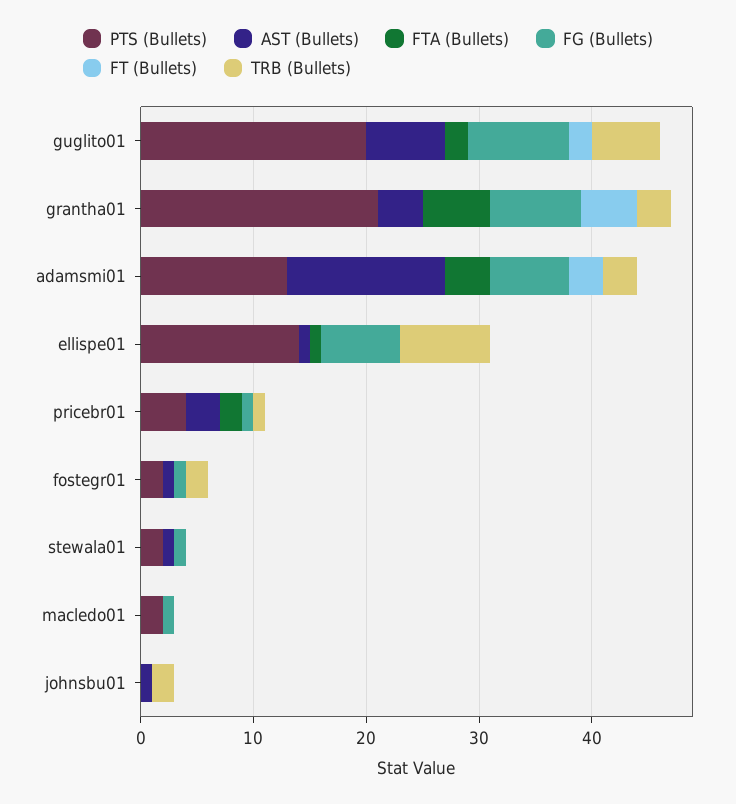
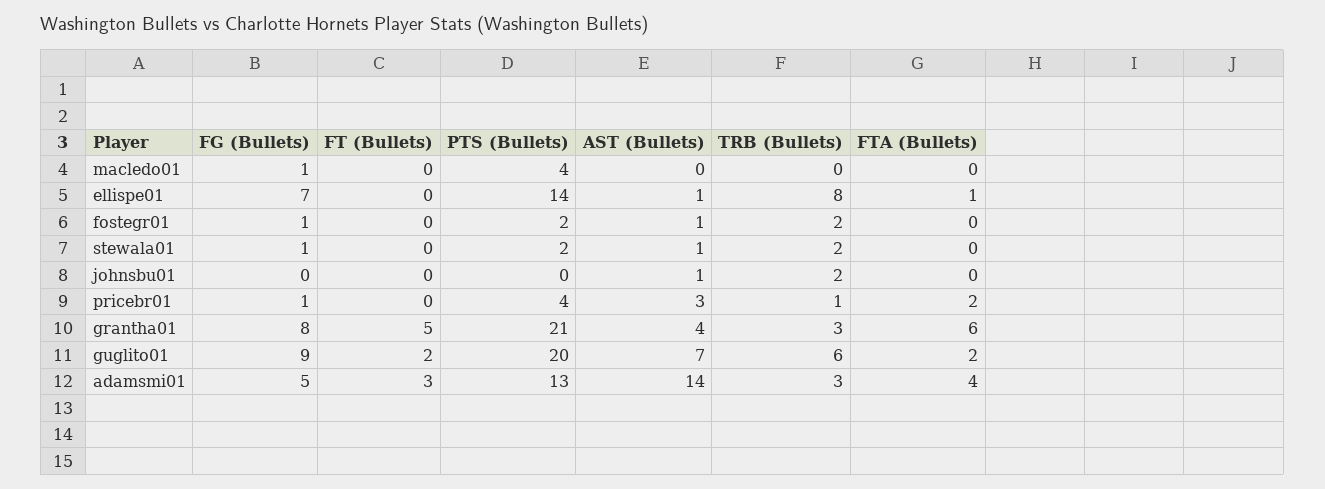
  {
    "PTS (Bullets)": {
      "guglito01": 20,
      "grantha01": 21,
      "adamsmi01": 13,
      "ellispe01": 14,
      "pricebr01": 4,
      "fostegr01": 2,
      "stewala01": 2,
-     "macledo01": 2,
+     "macledo01": 4,
      "johnsbu01": 0
    },
    "AST (Bullets)": {
      "guglito01": 7,
      "grantha01": 4,
      "adamsmi01": 14,
      "ellispe01": 1,
      "pricebr01": 3,
      "fostegr01": 1,
      "stewala01": 1,
      "macledo01": 0,
      "johnsbu01": 1
    },
    "FTA (Bullets)": {
      "guglito01": 2,
      "grantha01": 6,
      "adamsmi01": 4,
      "ellispe01": 1,
      "pricebr01": 2,
      "fostegr01": 0,
      "stewala01": 0,
      "macledo01": 0,
      "johnsbu01": 0
    },
    "FG (Bullets)": {
      "guglito01": 9,
      "grantha01": 8,
-     "adamsmi01": 7,
+     "adamsmi01": 5,
      "ellispe01": 7,
      "pricebr01": 1,
      "fostegr01": 1,
      "stewala01": 1,
      "macledo01": 1,
      "johnsbu01": 0
    },
    "FT (Bullets)": {
      "guglito01": 2,
      "grantha01": 5,
      "adamsmi01": 3,
      "ellispe01": 0,
      "pricebr01": 0,
      "fostegr01": 0,
      "stewala01": 0,
      "macledo01": 0,
      "johnsbu01": 0
    },
    "TRB (Bullets)": {
      "guglito01": 6,
      "grantha01": 3,
      "adamsmi01": 3,
      "ellispe01": 8,
      "pricebr01": 1,
      "fostegr01": 2,
-     "stewala01": 0,
+     "stewala01": 2,
      "macledo01": 0,
      "johnsbu01": 2
    }
  }

